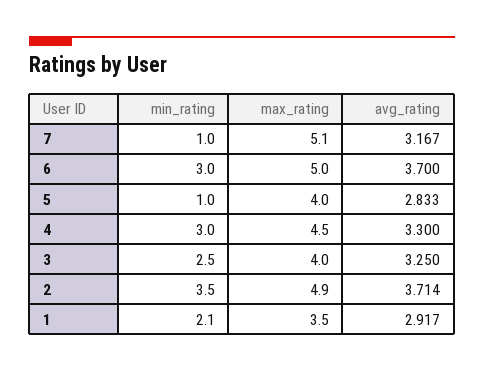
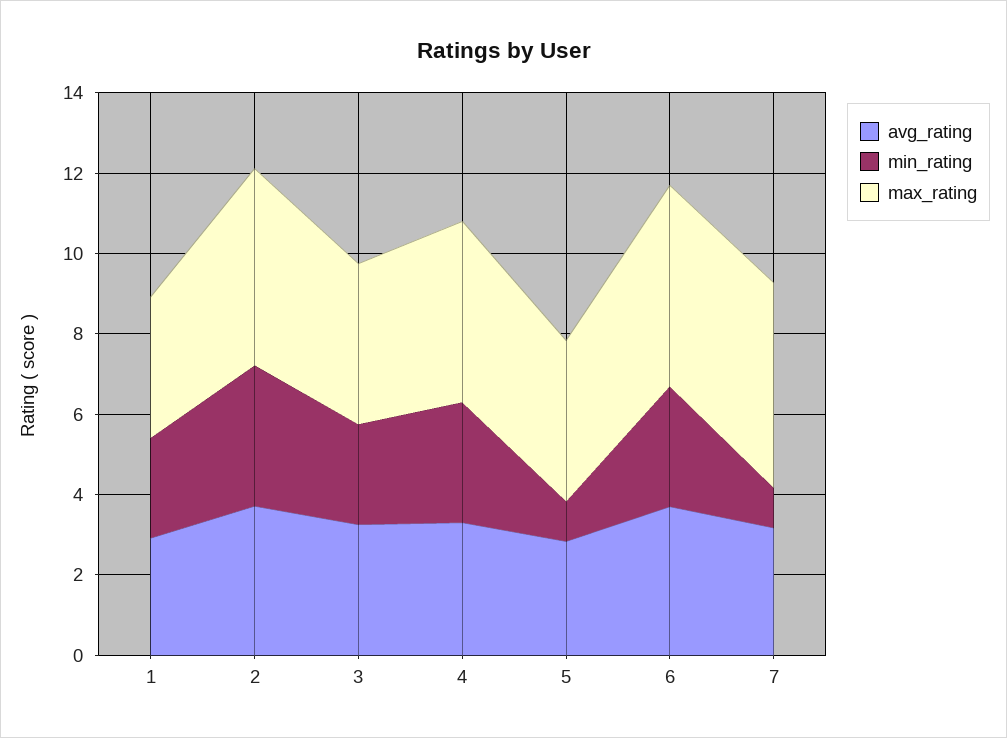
  {
    "min_rating": {
      "7": 1,
      "6": 3,
      "5": 1,
      "4": 3,
      "3": 2.5,
      "2": 3.5,
-     "1": 2.1
+     "1": 2.5
    },
    "max_rating": {
      "7": 5.1,
      "6": 5,
      "5": 4,
      "4": 4.5,
      "3": 4,
      "2": 4.9,
      "1": 3.5
    },
    "avg_rating": {
      "7": 3.167,
      "6": 3.7,
      "5": 2.833,
      "4": 3.3,
      "3": 3.25,
      "2": 3.714,
      "1": 2.917
    }
  }

